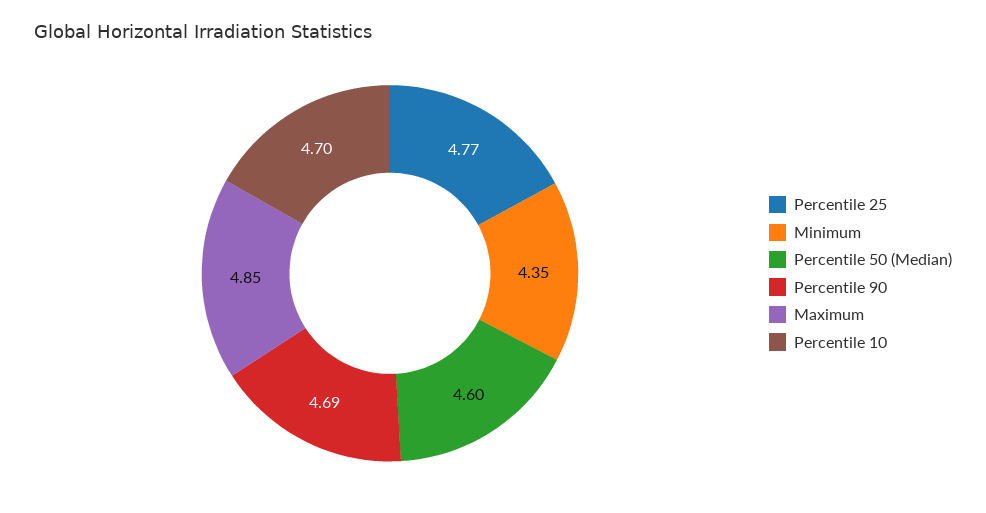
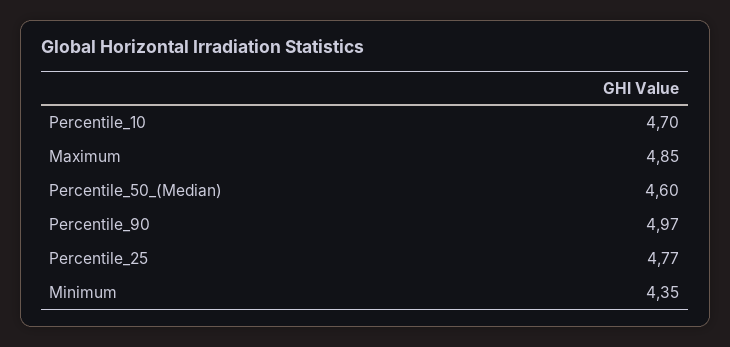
  {
    "Percentile 25": 4.77,
    "Minimum": 4.35,
    "Percentile 50 (Median)": 4.6,
-   "Percentile 90": 4.69,
+   "Percentile 90": 4.97,
    "Maximum": 4.85,
    "Percentile 10": 4.7
  }

